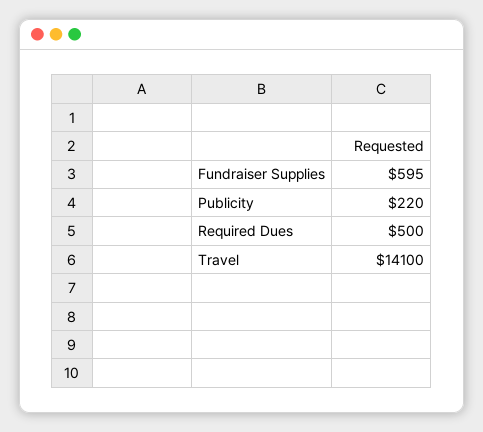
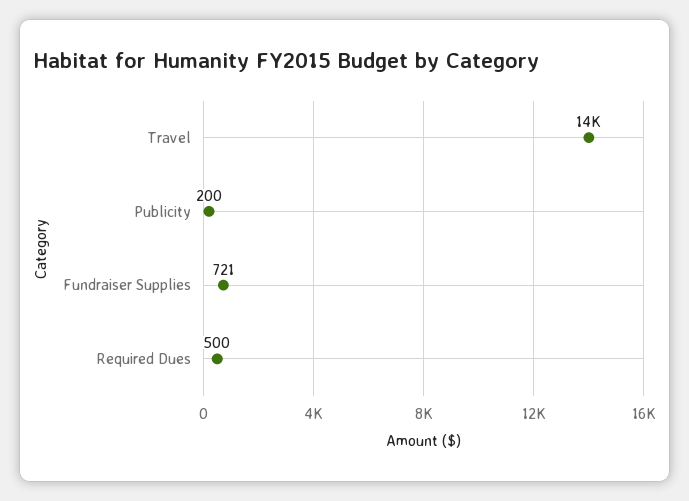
  {
-   "Fundraiser Supplies": 595,
+   "Fundraiser Supplies": 721,
-   "Publicity": 220,
+   "Publicity": 200,
    "Required Dues": 500,
    "Travel": 14100
  }

